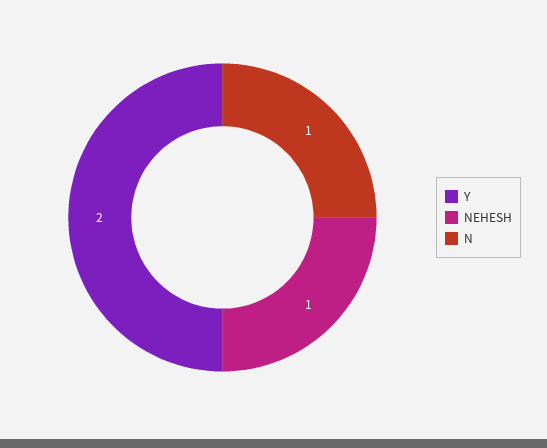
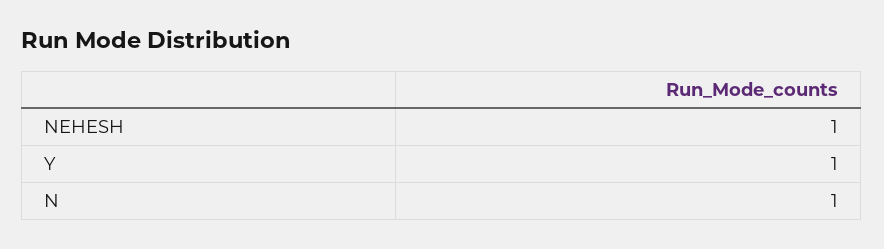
  {
-   "Y": 2,
+   "Y": 1,
    "NEHESH": 1,
    "N": 1
  }

